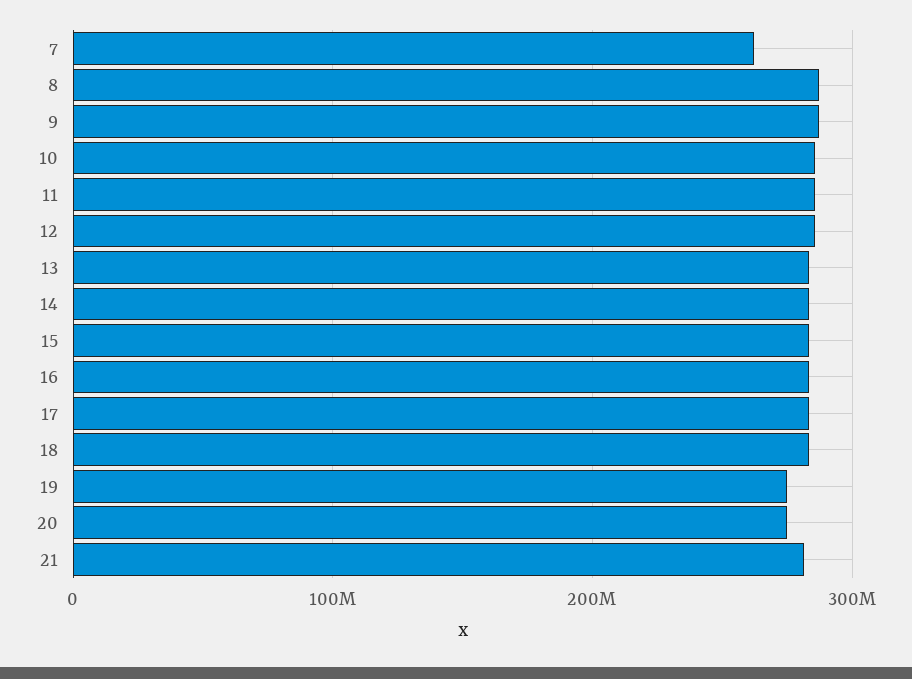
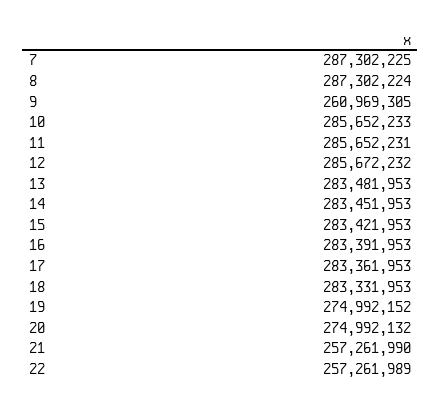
  {
-   "7": 260000000,
+   "7": 287302225,
    "8": 287302224,
-   "9": 290000000,
+   "9": 260969305,
    "10": 285652233,
    "11": 285652231,
    "12": 285672232,
    "13": 283481953,
    "14": 283451953,
    "15": 283421953,
    "16": 283391953,
    "17": 283361953,
    "18": 283331953,
    "19": 274992152,
    "20": 274992132,
-   "21": 280000000
+   "21": 257261990,
+   "22": 257261989
  }

